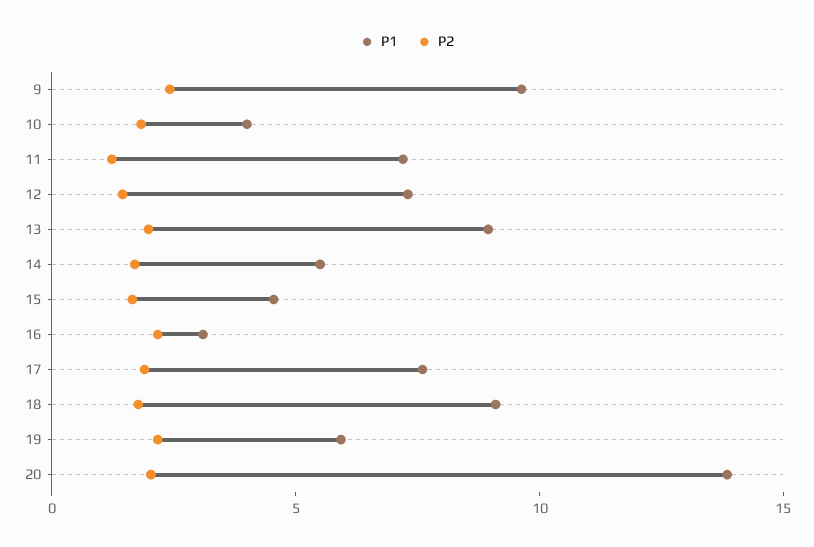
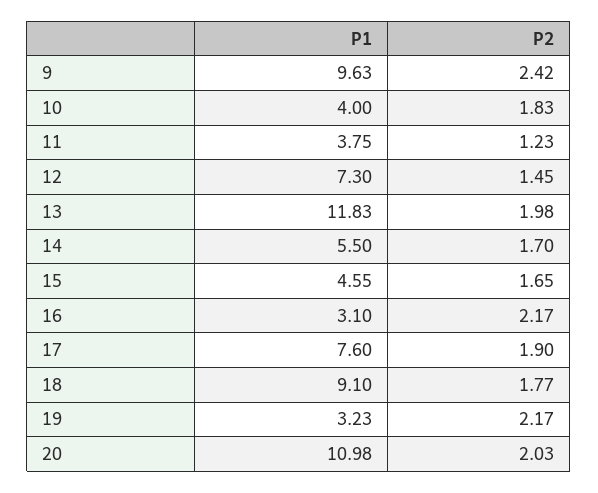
  {
    "P1": {
      "9": 9.63,
      "10": 4,
-     "11": 7,
+     "11": 3.75,
      "12": 7.3,
-     "13": 9,
+     "13": 11.83,
      "14": 5.5,
      "15": 4.55,
      "16": 3.1,
      "17": 7.6,
      "18": 9.1,
-     "19": 6,
+     "19": 3.23,
-     "20": 14
+     "20": 10.98
    },
    "P2": {
      "9": 2.42,
      "10": 1.83,
      "11": 1.23,
      "12": 1.45,
      "13": 1.98,
      "14": 1.7,
      "15": 1.65,
      "16": 2.17,
      "17": 1.9,
      "18": 1.77,
      "19": 2.17,
      "20": 2.03
    }
  }

